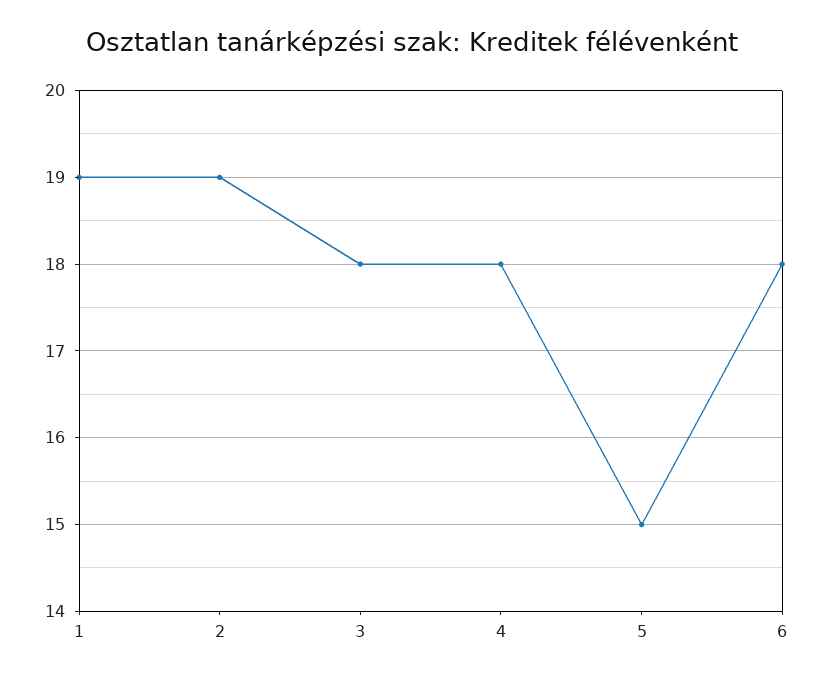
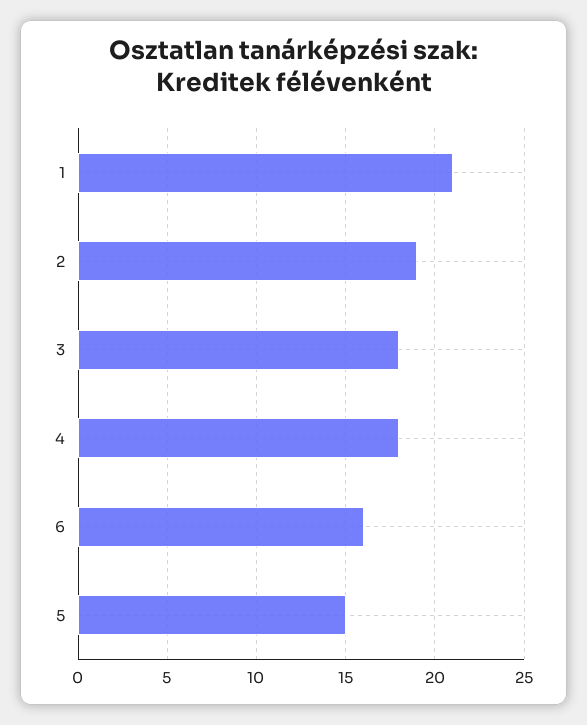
  {
-   "1": 19,
+   "1": 21,
    "2": 19,
    "3": 18,
    "4": 18,
    "5": 15,
-   "6": 18
+   "6": 16
  }

